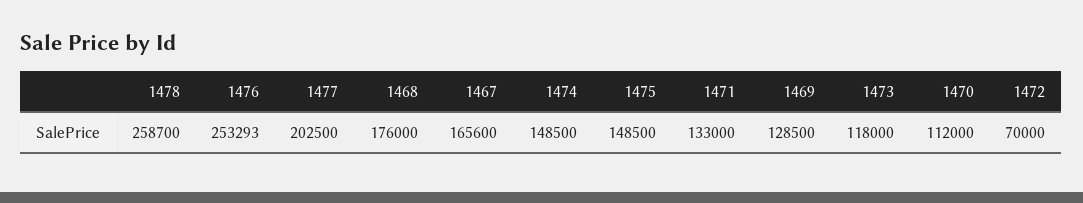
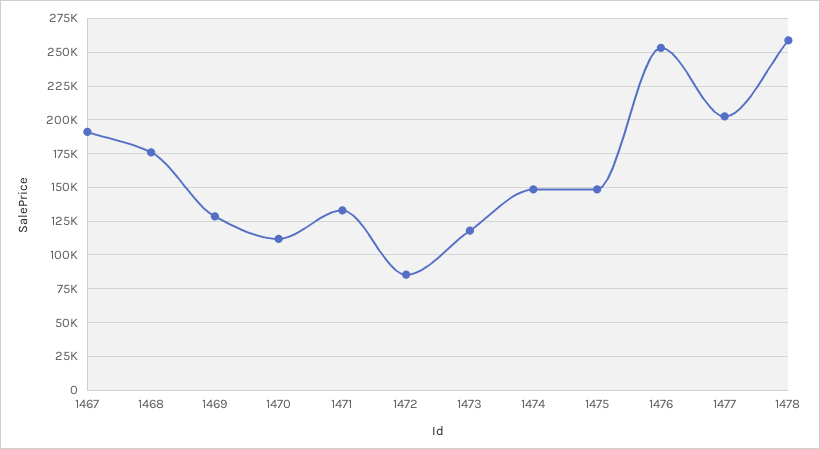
  {
    "1478": 258700,
    "1476": 253293,
    "1477": 202500,
    "1468": 176000,
-   "1467": 165600,
+   "1467": 190000,
    "1474": 148500,
    "1475": 148500,
    "1471": 133000,
    "1469": 128500,
    "1473": 118000,
    "1470": 112000,
-   "1472": 70000
+   "1472": 85000
  }

